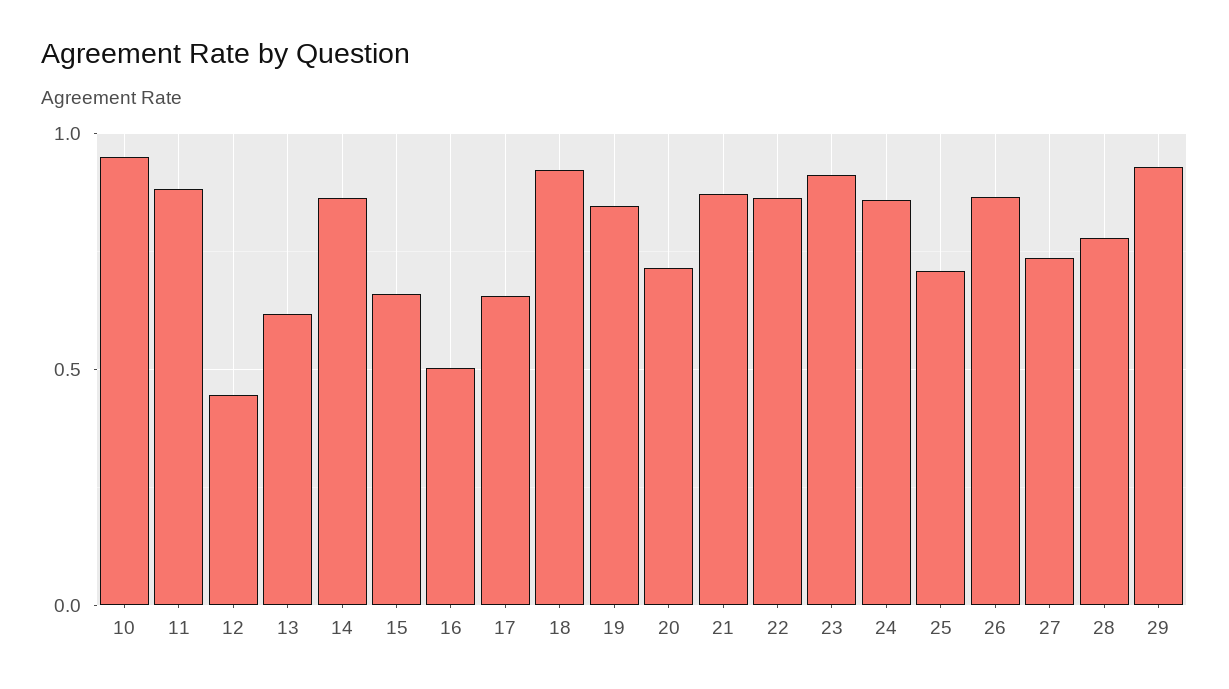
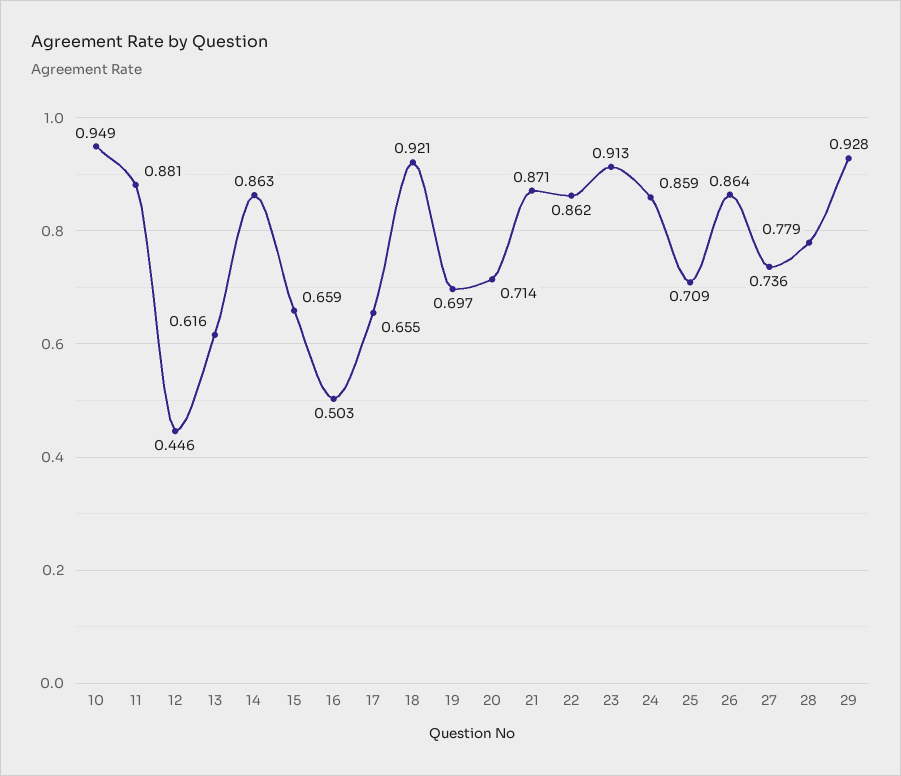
  {
    "10": 0.949,
    "11": 0.881,
    "12": 0.446,
    "13": 0.616,
    "14": 0.863,
    "15": 0.659,
    "16": 0.503,
    "17": 0.655,
    "18": 0.921,
-   "19": 0.85,
+   "19": 0.697,
    "20": 0.714,
    "21": 0.871,
    "22": 0.862,
    "23": 0.913,
    "24": 0.859,
    "25": 0.709,
    "26": 0.864,
    "27": 0.736,
    "28": 0.779,
    "29": 0.928
  }

